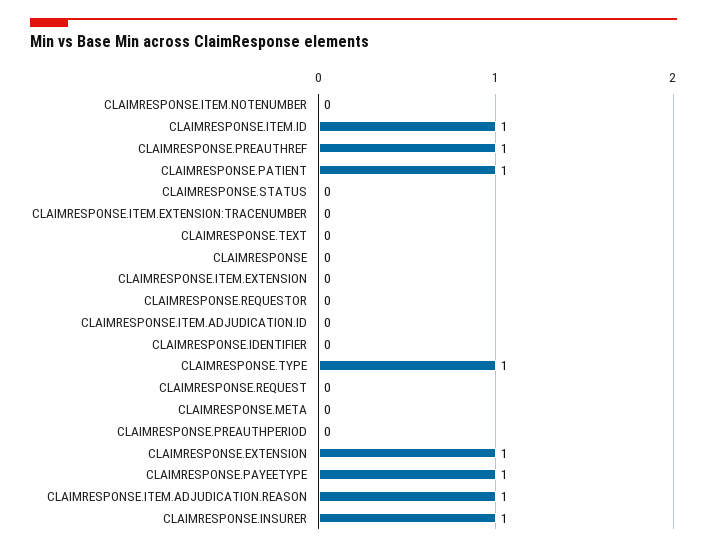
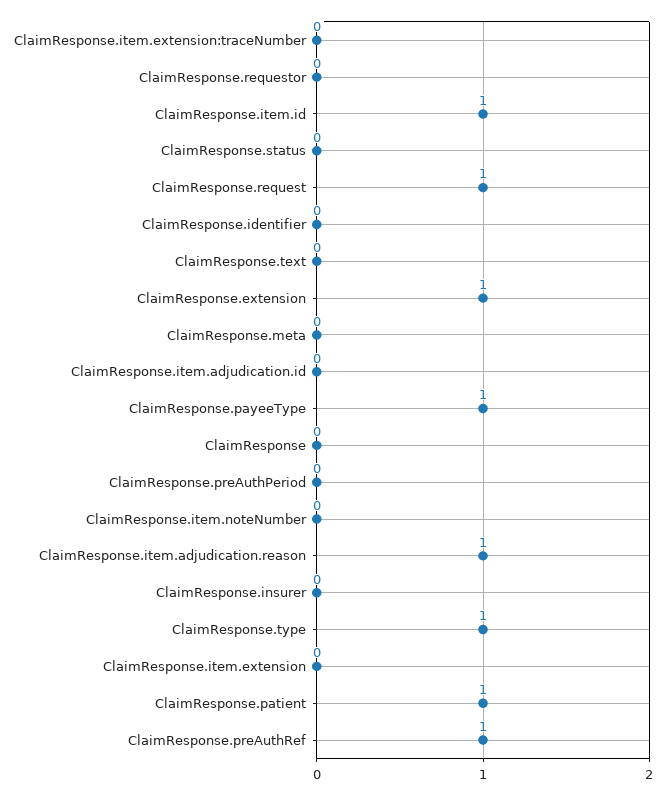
  {
    "CLAIMRESPONSE.ITEM.NOTENUMBER": 0,
    "CLAIMRESPONSE.ITEM.ID": 1,
    "CLAIMRESPONSE.PREAUTHREF": 1,
    "CLAIMRESPONSE.PATIENT": 1,
    "CLAIMRESPONSE.STATUS": 0,
    "CLAIMRESPONSE.ITEM.EXTENSION:TRACENUMBER": 0,
    "CLAIMRESPONSE.TEXT": 0,
    "CLAIMRESPONSE": 0,
    "CLAIMRESPONSE.ITEM.EXTENSION": 0,
    "CLAIMRESPONSE.REQUESTOR": 0,
    "CLAIMRESPONSE.ITEM.ADJUDICATION.ID": 0,
    "CLAIMRESPONSE.IDENTIFIER": 0,
    "CLAIMRESPONSE.TYPE": 1,
-   "CLAIMRESPONSE.REQUEST": 0,
+   "CLAIMRESPONSE.REQUEST": 1,
    "CLAIMRESPONSE.META": 0,
    "CLAIMRESPONSE.PREAUTHPERIOD": 0,
    "CLAIMRESPONSE.EXTENSION": 1,
    "CLAIMRESPONSE.PAYEETYPE": 1,
    "CLAIMRESPONSE.ITEM.ADJUDICATION.REASON": 1,
-   "CLAIMRESPONSE.INSURER": 1
+   "CLAIMRESPONSE.INSURER": 0
  }

